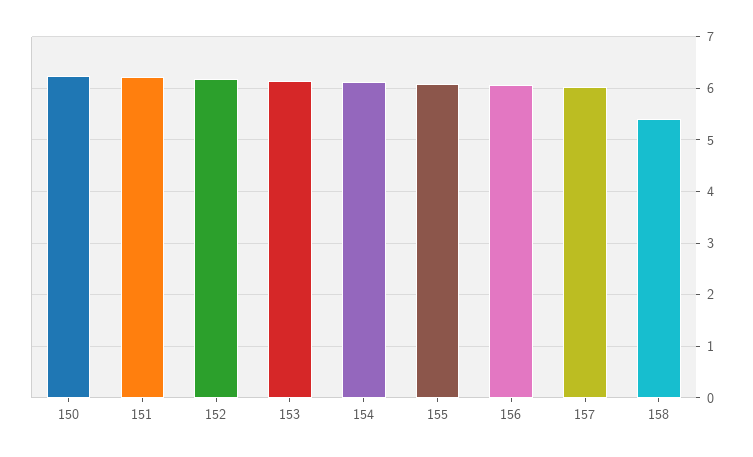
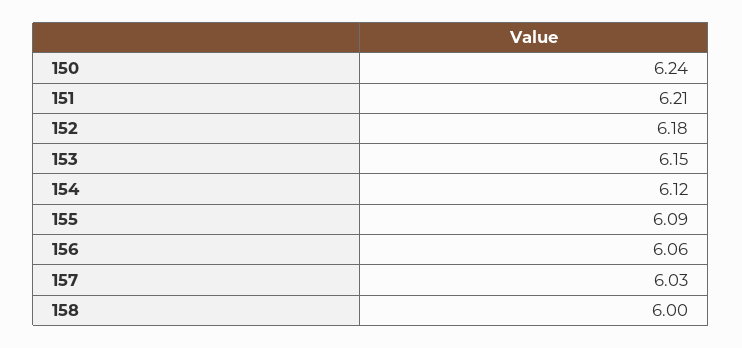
  {
    "150": 6.24,
    "151": 6.21,
    "152": 6.18,
    "153": 6.15,
    "154": 6.12,
    "155": 6.09,
    "156": 6.06,
    "157": 6.03,
-   "158": 5.4
+   "158": 6
  }

